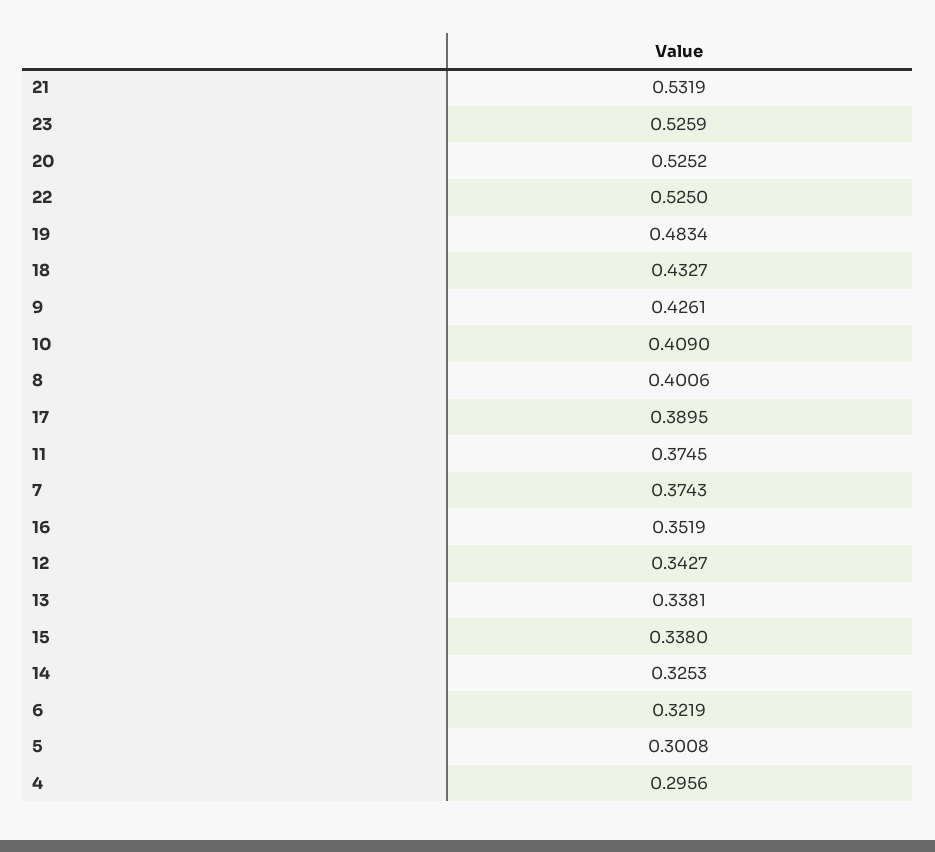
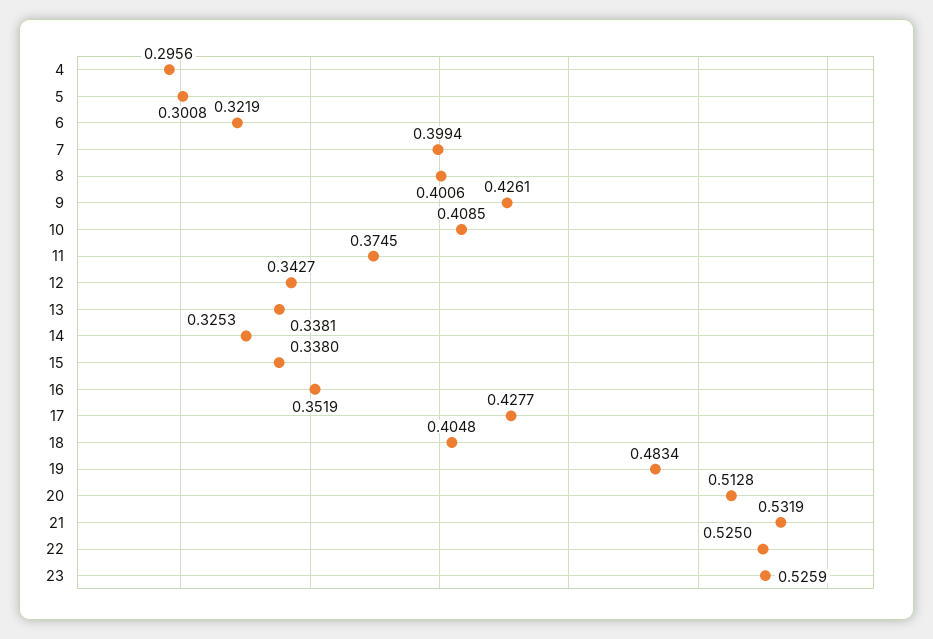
  {
    "21": 0.5319,
    "23": 0.5259,
-   "20": 0.5252,
+   "20": 0.5128,
    "22": 0.525,
    "19": 0.4834,
-   "18": 0.4327,
+   "18": 0.4048,
    "9": 0.4261,
-   "10": 0.409,
+   "10": 0.4085,
    "8": 0.4006,
-   "17": 0.3895,
+   "17": 0.4277,
    "11": 0.3745,
-   "7": 0.3743,
+   "7": 0.3994,
    "16": 0.3519,
    "12": 0.3427,
    "13": 0.3381,
    "15": 0.338,
    "14": 0.3253,
    "6": 0.3219,
    "5": 0.3008,
    "4": 0.2956
  }

